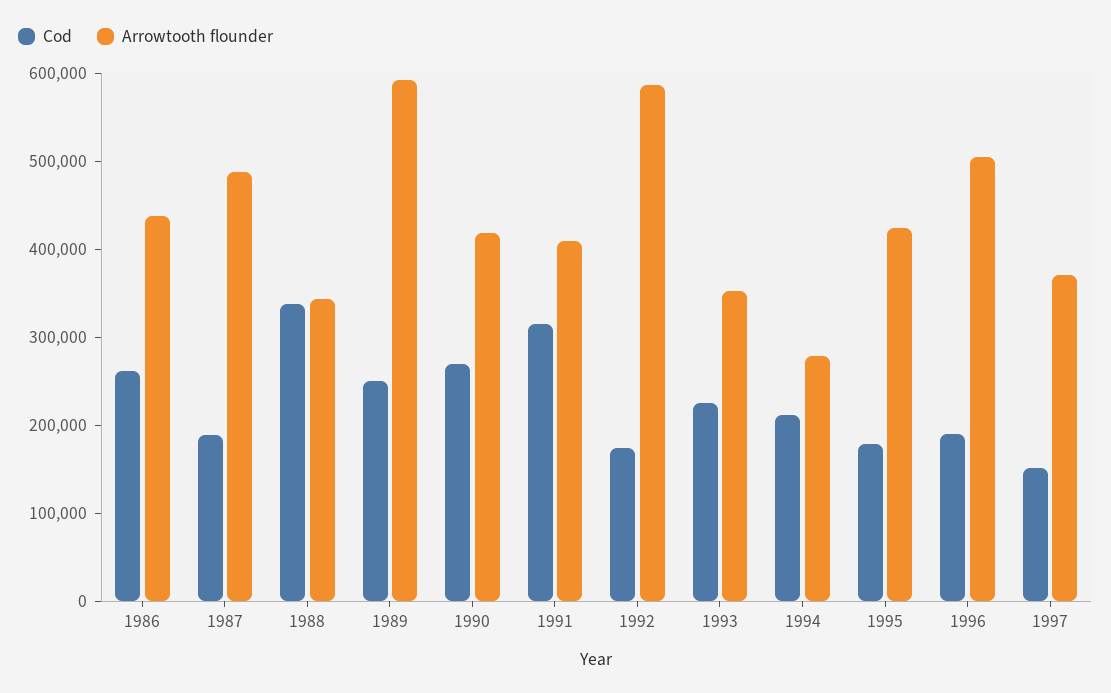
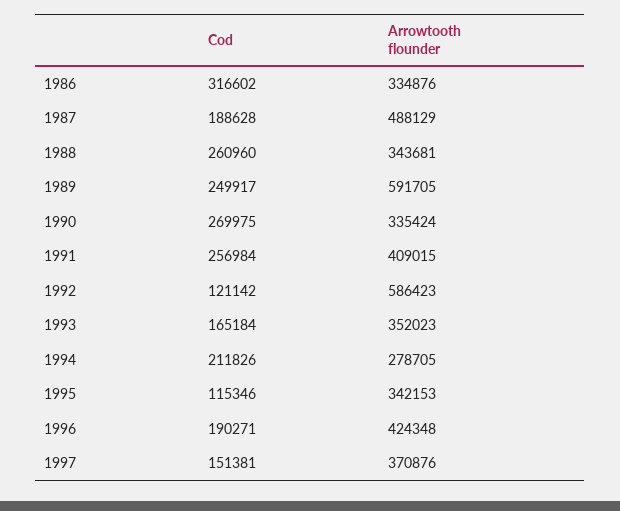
  {
    "Cod": {
-     "1986": 260000,
+     "1986": 316602,
      "1987": 188628,
-     "1988": 340000,
+     "1988": 260960,
      "1989": 249917,
      "1990": 269975,
-     "1991": 320000,
+     "1991": 256984,
-     "1992": 180000,
+     "1992": 121142,
-     "1993": 220000,
+     "1993": 165184,
      "1994": 211826,
-     "1995": 180000,
+     "1995": 115346,
      "1996": 190271,
      "1997": 151381
    },
    "Arrowtooth flounder": {
-     "1986": 440000,
+     "1986": 334876,
      "1987": 488129,
      "1988": 343681,
      "1989": 591705,
-     "1990": 420000,
+     "1990": 335424,
      "1991": 409015,
      "1992": 586423,
      "1993": 352023,
      "1994": 278705,
-     "1995": 420000,
+     "1995": 342153,
-     "1996": 500000,
+     "1996": 424348,
      "1997": 370876
    }
  }

